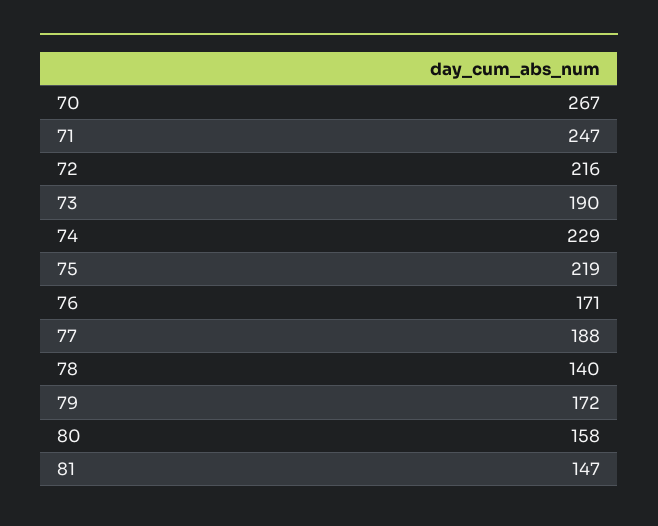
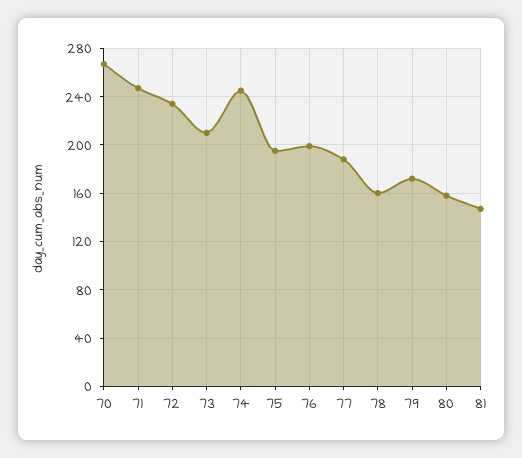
  {
    "70": 267,
    "71": 247,
-   "72": 216,
+   "72": 235,
-   "73": 190,
+   "73": 210,
-   "74": 229,
+   "74": 245,
-   "75": 219,
+   "75": 195,
-   "76": 171,
+   "76": 200,
    "77": 188,
-   "78": 140,
+   "78": 160,
    "79": 172,
    "80": 158,
    "81": 147
  }

